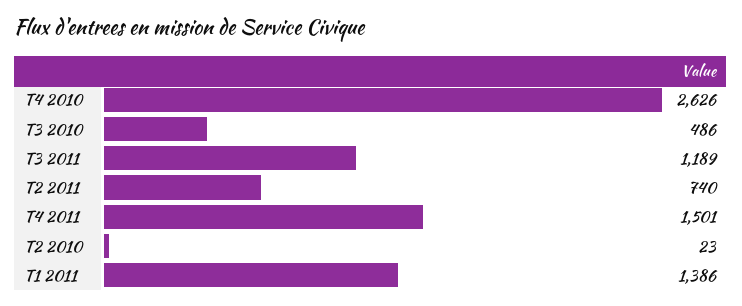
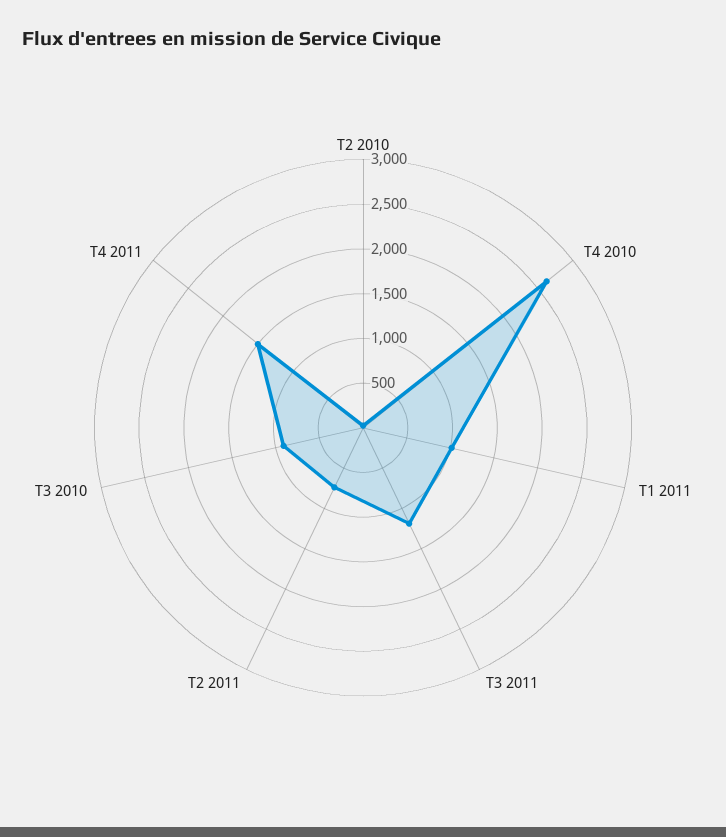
  {
    "T4 2010": 2626,
-   "T3 2010": 486,
+   "T3 2010": 900,
    "T3 2011": 1189,
    "T2 2011": 740,
    "T4 2011": 1501,
    "T2 2010": 23,
-   "T1 2011": 1386
+   "T1 2011": 1000
  }

